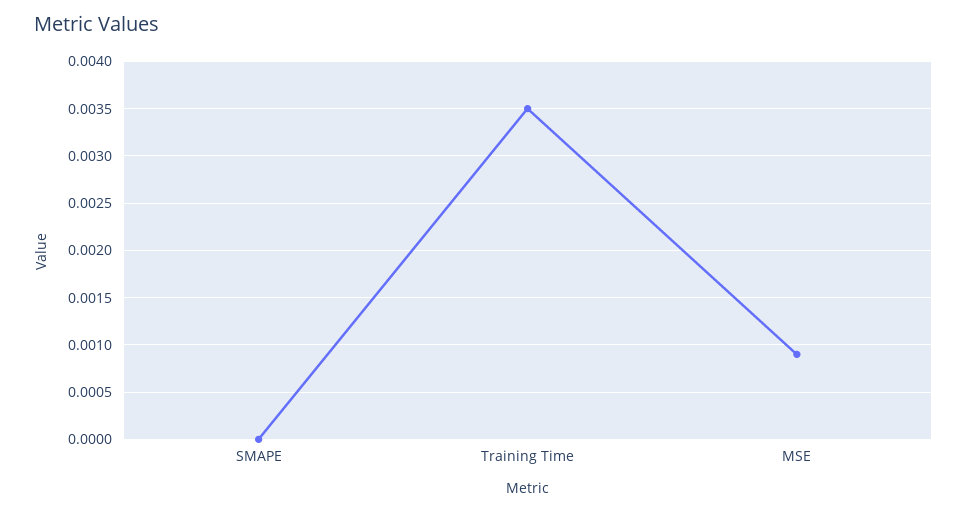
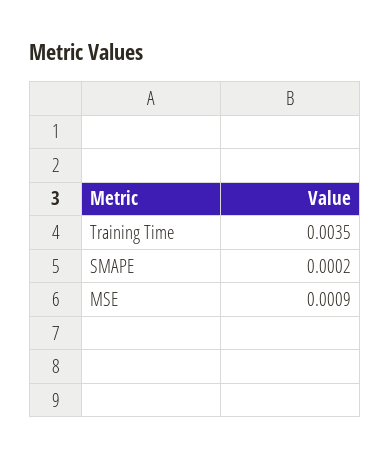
  {
-   "SMAPE": 0,
+   "SMAPE": 0.0002,
    "Training Time": 0.0035,
    "MSE": 0.0009
  }

